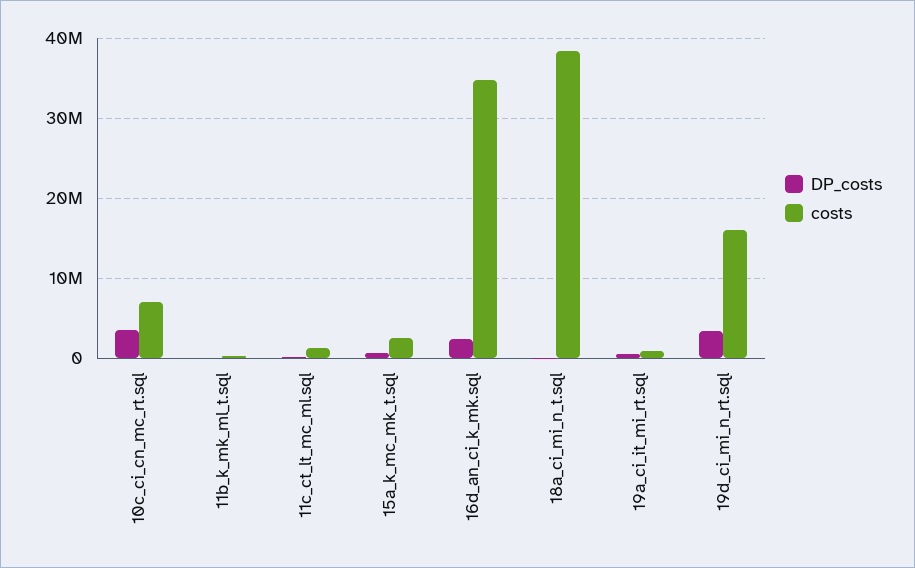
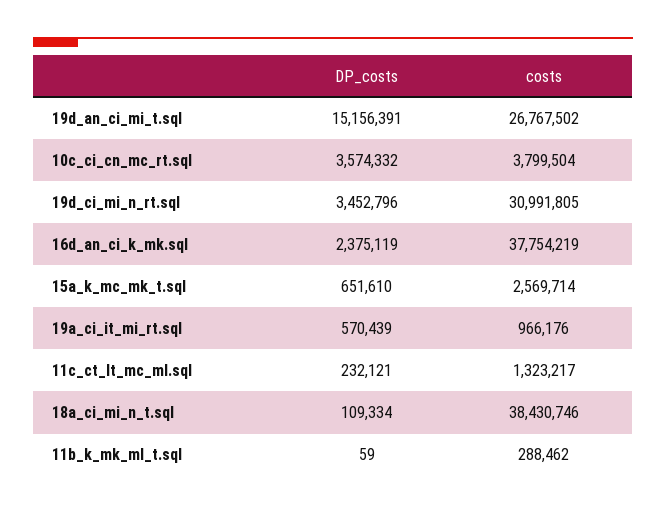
  {
    "DP_costs": {
      "10c_ci_cn_mc_rt.sql": 3574332,
      "11b_k_mk_ml_t.sql": 59,
      "11c_ct_lt_mc_ml.sql": 232121,
      "15a_k_mc_mk_t.sql": 651610,
      "16d_an_ci_k_mk.sql": 2375119,
      "18a_ci_mi_n_t.sql": 109334,
      "19a_ci_it_mi_rt.sql": 570439,
-     "19d_ci_mi_n_rt.sql": 3452796
+     "19d_ci_mi_n_rt.sql": 3452796,
+     "19d_an_ci_mi_t.sql": 15156391
    },
    "costs": {
-     "10c_ci_cn_mc_rt.sql": 7000000,
+     "10c_ci_cn_mc_rt.sql": 3799504,
      "11b_k_mk_ml_t.sql": 288462,
      "11c_ct_lt_mc_ml.sql": 1323217,
      "15a_k_mc_mk_t.sql": 2569714,
-     "16d_an_ci_k_mk.sql": 35000000,
+     "16d_an_ci_k_mk.sql": 37754219,
      "18a_ci_mi_n_t.sql": 38430746,
      "19a_ci_it_mi_rt.sql": 966176,
-     "19d_ci_mi_n_rt.sql": 16000000
+     "19d_ci_mi_n_rt.sql": 30991805,
+     "19d_an_ci_mi_t.sql": 26767502
    }
  }

